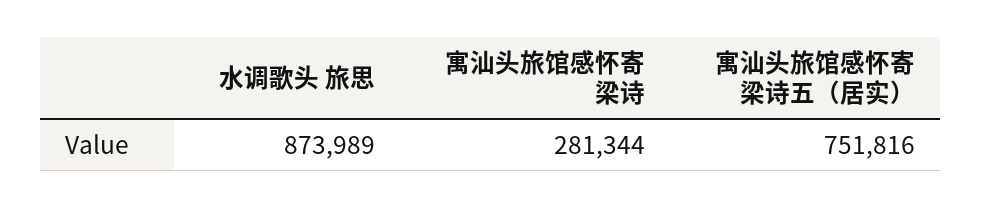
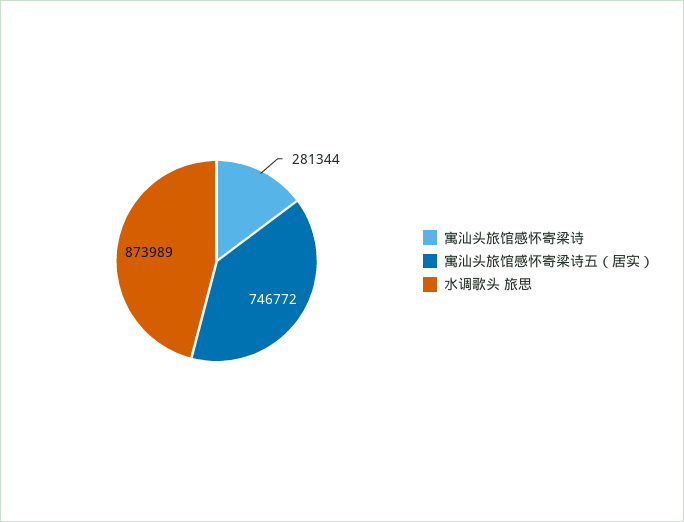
  {
    "水调歌头 旅思": 873989,
    "寓汕头旅馆感怀寄梁诗": 281344,
-   "寓汕头旅馆感怀寄梁诗五（居实）": 751816
+   "寓汕头旅馆感怀寄梁诗五（居实）": 746772
  }

